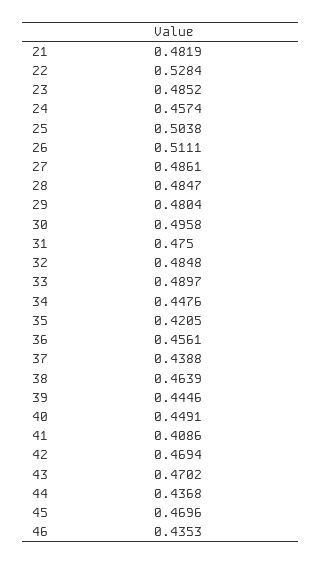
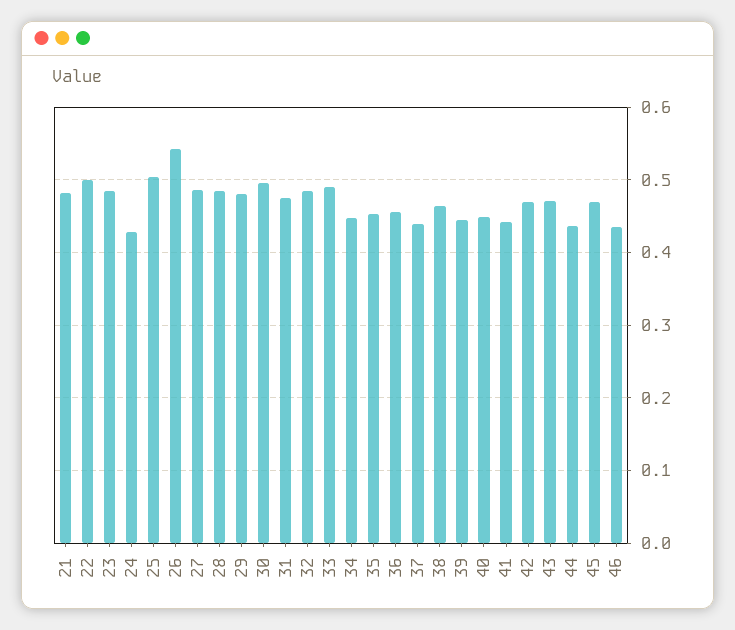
  {
    "21": 0.4819,
-   "22": 0.5284,
+   "22": 0.5,
    "23": 0.4852,
-   "24": 0.4574,
+   "24": 0.43,
    "25": 0.5038,
-   "26": 0.5111,
+   "26": 0.54,
    "27": 0.4861,
    "28": 0.4847,
    "29": 0.4804,
    "30": 0.4958,
    "31": 0.475,
    "32": 0.4848,
    "33": 0.4897,
    "34": 0.4476,
-   "35": 0.4205,
+   "35": 0.45,
    "36": 0.4561,
    "37": 0.4388,
    "38": 0.4639,
    "39": 0.4446,
    "40": 0.4491,
-   "41": 0.4086,
+   "41": 0.44,
    "42": 0.4694,
    "43": 0.4702,
    "44": 0.4368,
    "45": 0.4696,
    "46": 0.4353
  }

